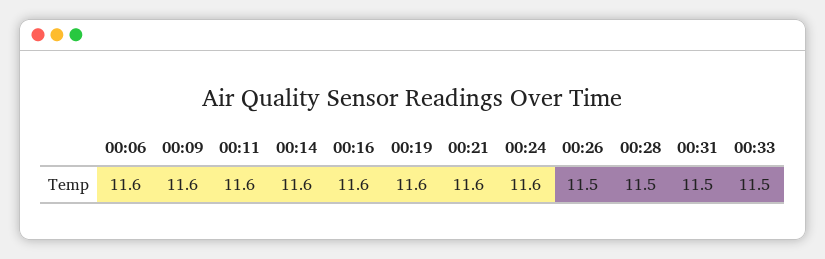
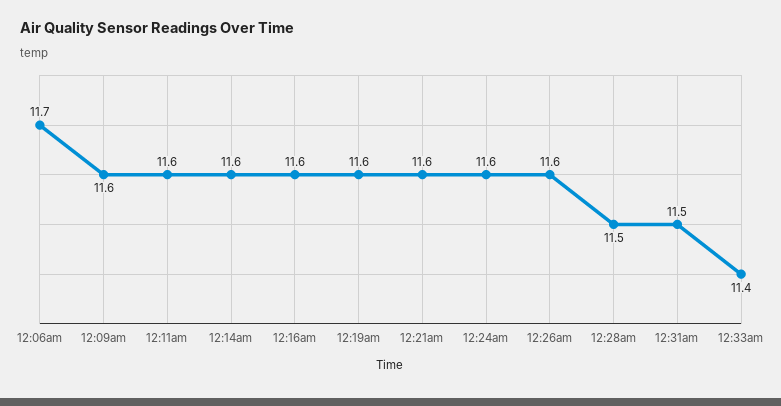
  {
-   "00:06": 11.6,
+   "00:06": 11.7,
    "00:09": 11.6,
    "00:11": 11.6,
    "00:14": 11.6,
    "00:16": 11.6,
    "00:19": 11.6,
    "00:21": 11.6,
    "00:24": 11.6,
-   "00:26": 11.5,
+   "00:26": 11.6,
    "00:28": 11.5,
    "00:31": 11.5,
-   "00:33": 11.5
+   "00:33": 11.4
  }

